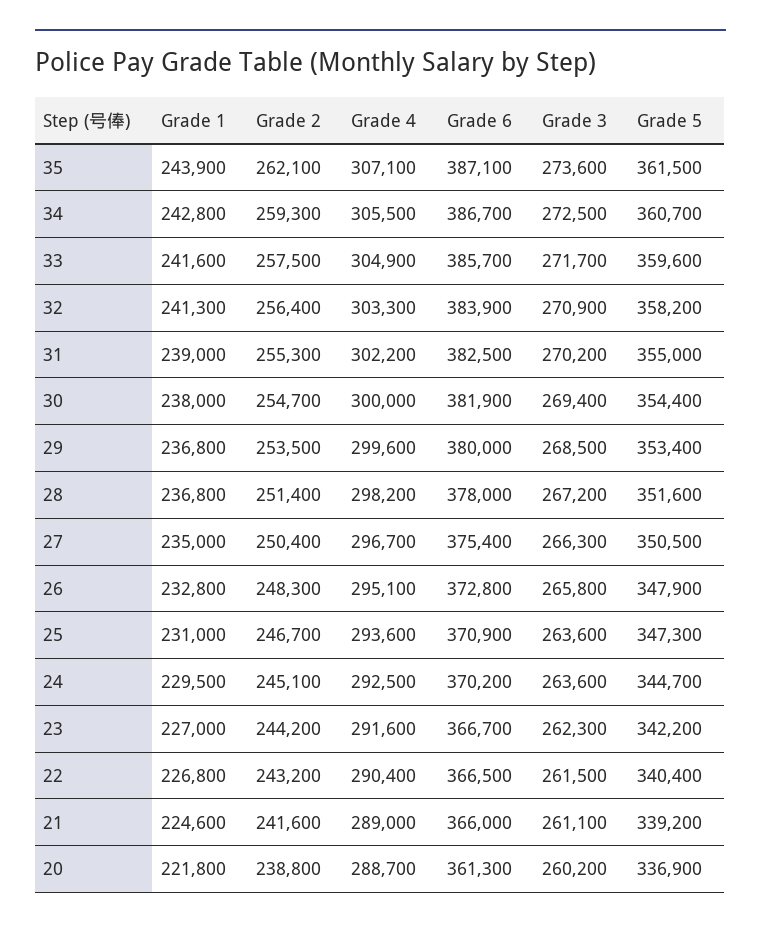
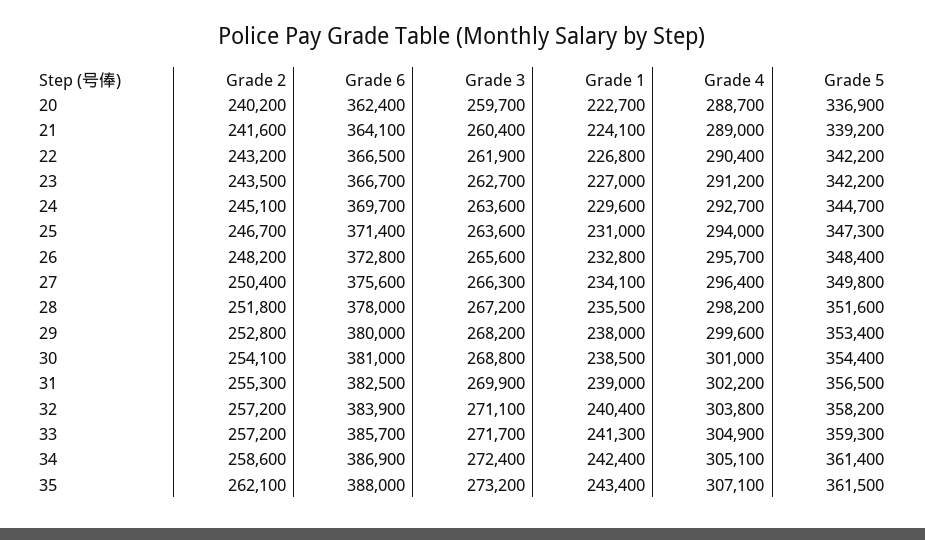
  {
    "Grade 1": {
-     "35": 243900,
+     "35": 243400,
-     "34": 242800,
+     "34": 242400,
-     "33": 241600,
+     "33": 241300,
-     "32": 241300,
+     "32": 240400,
      "31": 239000,
-     "30": 238000,
+     "30": 238500,
-     "29": 236800,
+     "29": 238000,
-     "28": 236800,
+     "28": 235500,
-     "27": 235000,
+     "27": 234100,
      "26": 232800,
      "25": 231000,
-     "24": 229500,
+     "24": 229600,
      "23": 227000,
      "22": 226800,
-     "21": 224600,
+     "21": 224100,
-     "20": 221800
+     "20": 222700
    },
    "Grade 2": {
      "35": 262100,
-     "34": 259300,
+     "34": 258600,
-     "33": 257500,
+     "33": 257200,
-     "32": 256400,
+     "32": 257200,
      "31": 255300,
-     "30": 254700,
+     "30": 254100,
-     "29": 253500,
+     "29": 252800,
-     "28": 251400,
+     "28": 251800,
      "27": 250400,
-     "26": 248300,
+     "26": 248200,
      "25": 246700,
      "24": 245100,
-     "23": 244200,
+     "23": 243500,
      "22": 243200,
      "21": 241600,
-     "20": 238800
+     "20": 240200
    },
    "Grade 4": {
      "35": 307100,
-     "34": 305500,
+     "34": 305100,
      "33": 304900,
-     "32": 303300,
+     "32": 303800,
      "31": 302200,
-     "30": 300000,
+     "30": 301000,
      "29": 299600,
      "28": 298200,
-     "27": 296700,
+     "27": 296400,
-     "26": 295100,
+     "26": 295700,
-     "25": 293600,
+     "25": 294000,
-     "24": 292500,
+     "24": 292700,
-     "23": 291600,
+     "23": 291200,
      "22": 290400,
      "21": 289000,
      "20": 288700
    },
    "Grade 6": {
-     "35": 387100,
+     "35": 388000,
-     "34": 386700,
+     "34": 386900,
      "33": 385700,
      "32": 383900,
      "31": 382500,
-     "30": 381900,
+     "30": 381000,
      "29": 380000,
      "28": 378000,
-     "27": 375400,
+     "27": 375600,
      "26": 372800,
-     "25": 370900,
+     "25": 371400,
-     "24": 370200,
+     "24": 369700,
      "23": 366700,
      "22": 366500,
-     "21": 366000,
+     "21": 364100,
-     "20": 361300
+     "20": 362400
    },
    "Grade 3": {
-     "35": 273600,
+     "35": 273200,
-     "34": 272500,
+     "34": 272400,
      "33": 271700,
-     "32": 270900,
+     "32": 271100,
-     "31": 270200,
+     "31": 269900,
-     "30": 269400,
+     "30": 268800,
-     "29": 268500,
+     "29": 268200,
      "28": 267200,
      "27": 266300,
-     "26": 265800,
+     "26": 265600,
      "25": 263600,
      "24": 263600,
-     "23": 262300,
+     "23": 262700,
-     "22": 261500,
+     "22": 261900,
-     "21": 261100,
+     "21": 260400,
-     "20": 260200
+     "20": 259700
    },
    "Grade 5": {
      "35": 361500,
-     "34": 360700,
+     "34": 361400,
-     "33": 359600,
+     "33": 359300,
      "32": 358200,
-     "31": 355000,
+     "31": 356500,
      "30": 354400,
      "29": 353400,
      "28": 351600,
-     "27": 350500,
+     "27": 349800,
-     "26": 347900,
+     "26": 348400,
      "25": 347300,
      "24": 344700,
      "23": 342200,
-     "22": 340400,
+     "22": 342200,
      "21": 339200,
      "20": 336900
    }
  }

